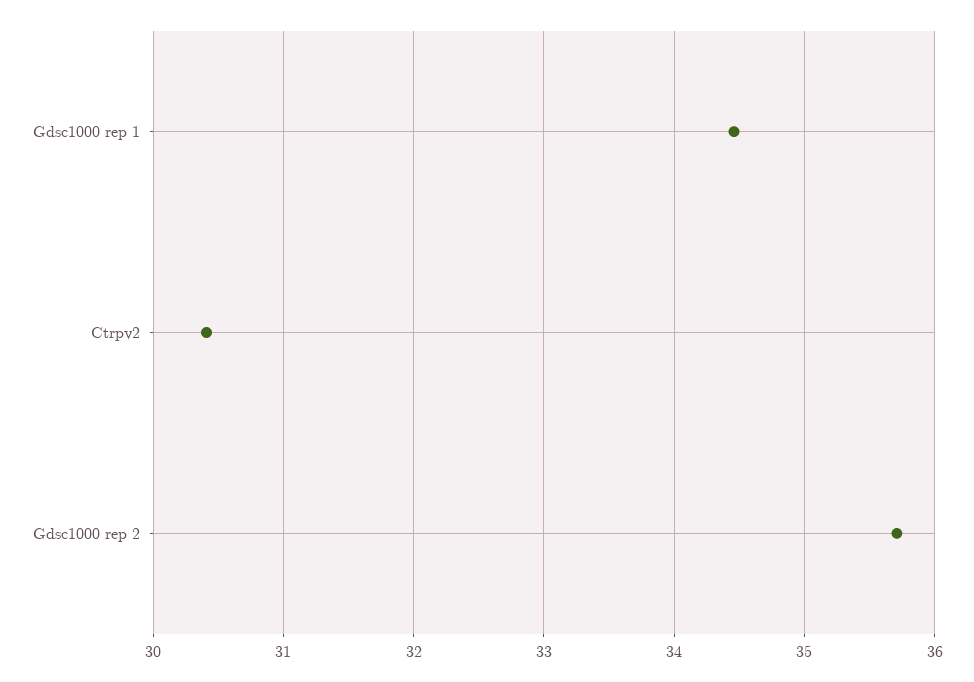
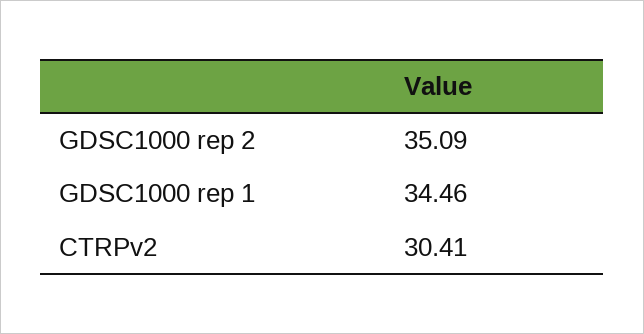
  {
    "Gdsc1000 rep 1": 34.46,
    "Ctrpv2": 30.41,
-   "Gdsc1000 rep 2": 35.7
+   "Gdsc1000 rep 2": 35.09
  }

